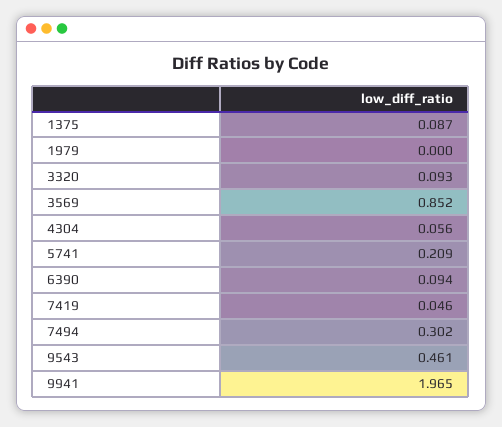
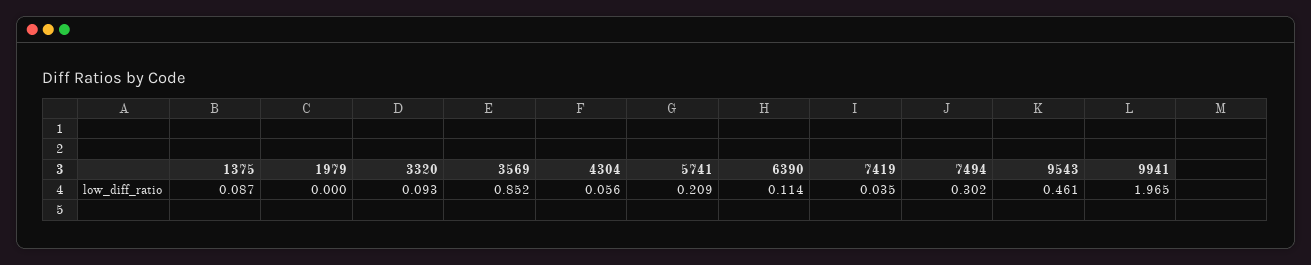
  {
    "1375": 0.087,
    "1979": 0,
    "3320": 0.093,
    "3569": 0.852,
    "4304": 0.056,
    "5741": 0.209,
-   "6390": 0.094,
+   "6390": 0.114,
-   "7419": 0.046,
+   "7419": 0.035,
    "7494": 0.302,
    "9543": 0.461,
    "9941": 1.965
  }

